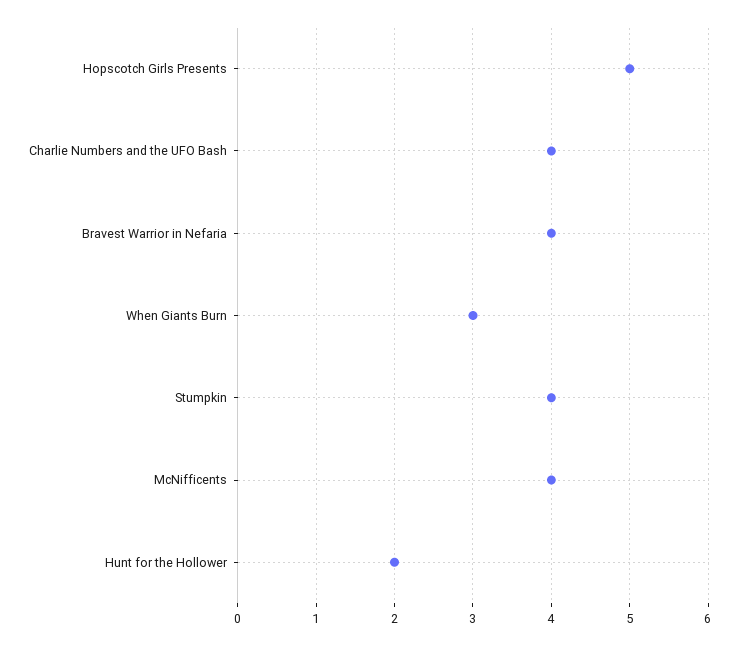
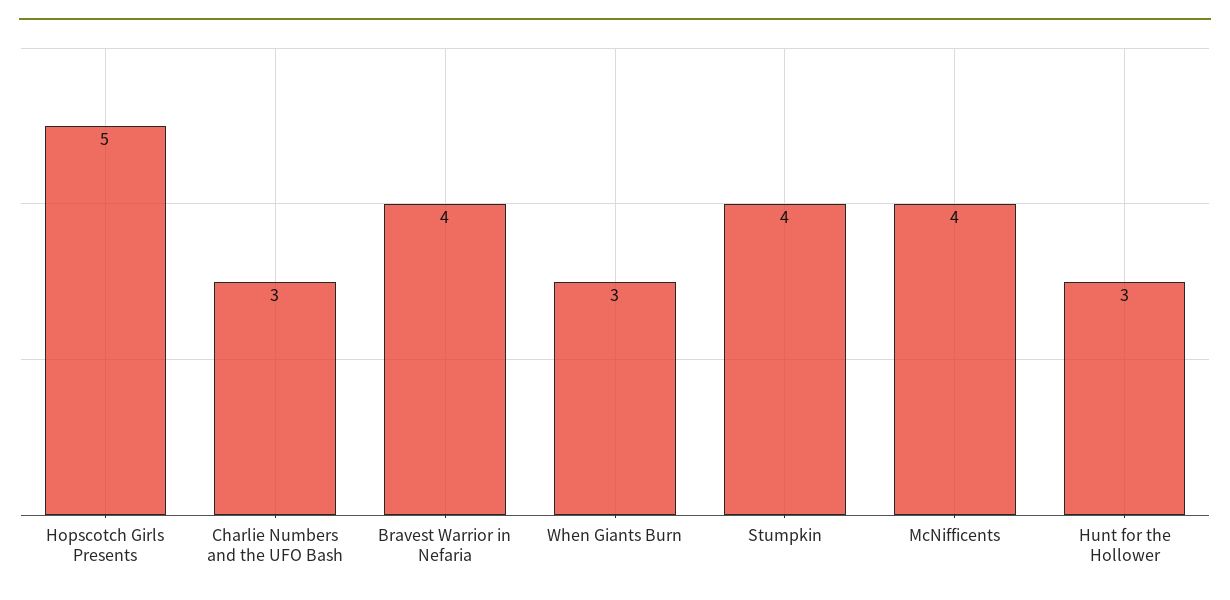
  {
    "Hopscotch Girls Presents": 5,
-   "Charlie Numbers and the UFO Bash": 4,
+   "Charlie Numbers and the UFO Bash": 3,
    "Bravest Warrior in Nefaria": 4,
    "When Giants Burn": 3,
    "Stumpkin": 4,
    "McNifficents": 4,
-   "Hunt for the Hollower": 2
+   "Hunt for the Hollower": 3
  }

